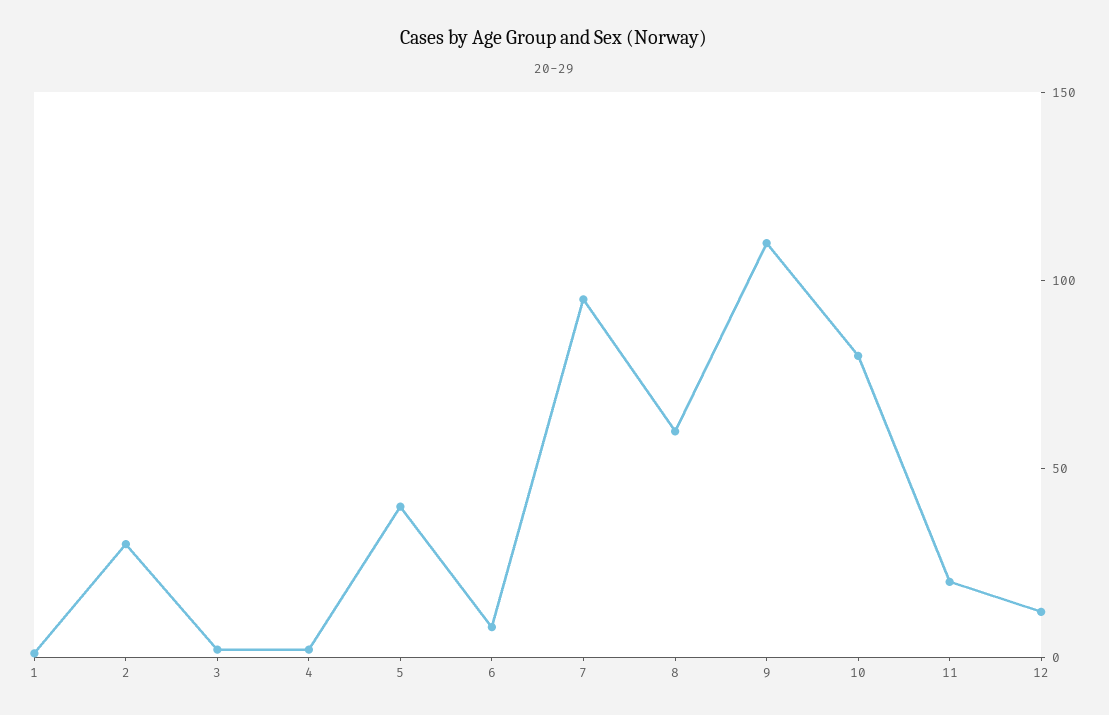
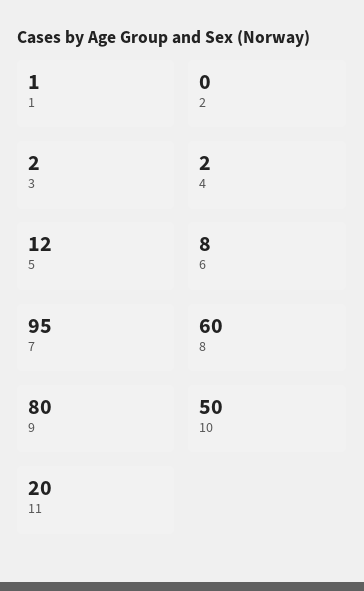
  {
    "1": 1,
-   "2": 30,
+   "2": 0,
    "3": 2,
    "4": 2,
-   "5": 40,
+   "5": 12,
    "6": 8,
    "7": 95,
    "8": 60,
-   "9": 110,
+   "9": 80,
-   "10": 80,
+   "10": 50,
-   "11": 20,
+   "11": 20
-   "12": 10
  }

